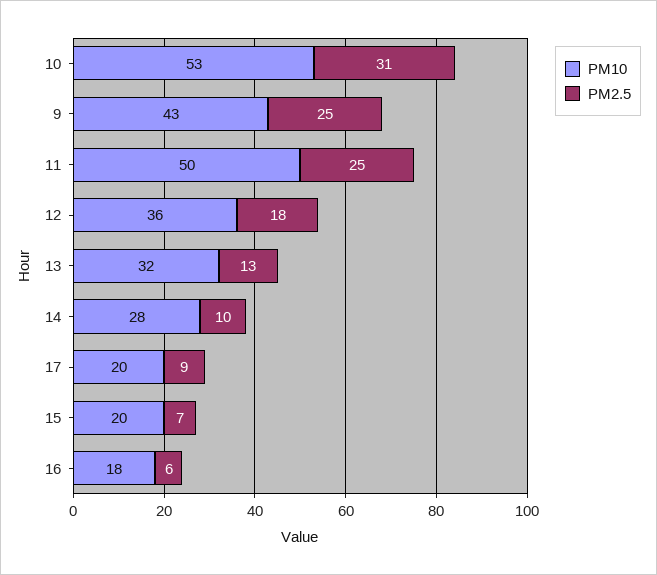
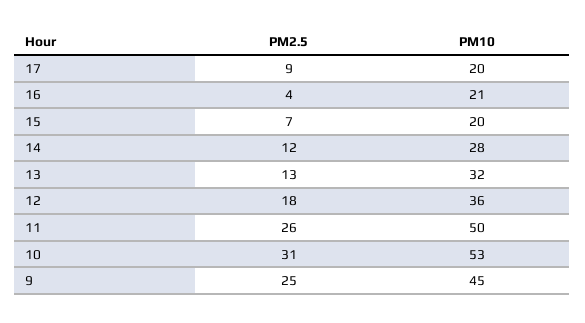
  {
    "PM10": {
      "10": 53,
-     "9": 43,
+     "9": 45,
      "11": 50,
      "12": 36,
      "13": 32,
      "14": 28,
      "17": 20,
      "15": 20,
-     "16": 18
+     "16": 21
    },
    "PM2.5": {
      "10": 31,
      "9": 25,
-     "11": 25,
+     "11": 26,
      "12": 18,
      "13": 13,
-     "14": 10,
+     "14": 12,
      "17": 9,
      "15": 7,
-     "16": 6
+     "16": 4
    }
  }

